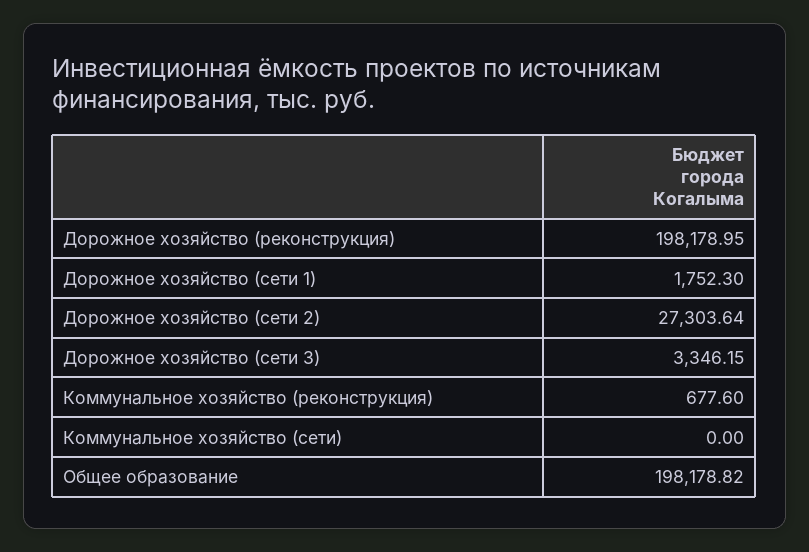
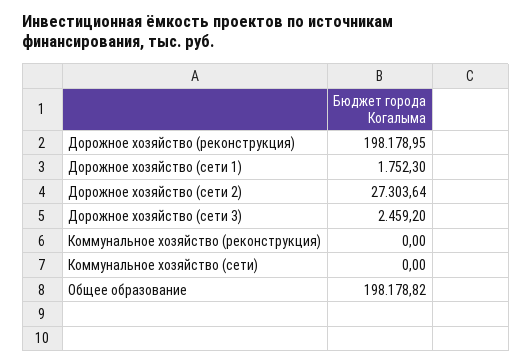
  {
    "Дорожное хозяйство (реконструкция)": 198178.95,
    "Дорожное хозяйство (сети 1)": 1752.3,
    "Дорожное хозяйство (сети 2)": 27303.64,
-   "Дорожное хозяйство (сети 3)": 3346.15,
+   "Дорожное хозяйство (сети 3)": 2459.2,
-   "Коммунальное хозяйство (реконструкция)": 677.6,
+   "Коммунальное хозяйство (реконструкция)": 0,
    "Коммунальное хозяйство (сети)": 0,
    "Общее образование": 198178.82
  }

